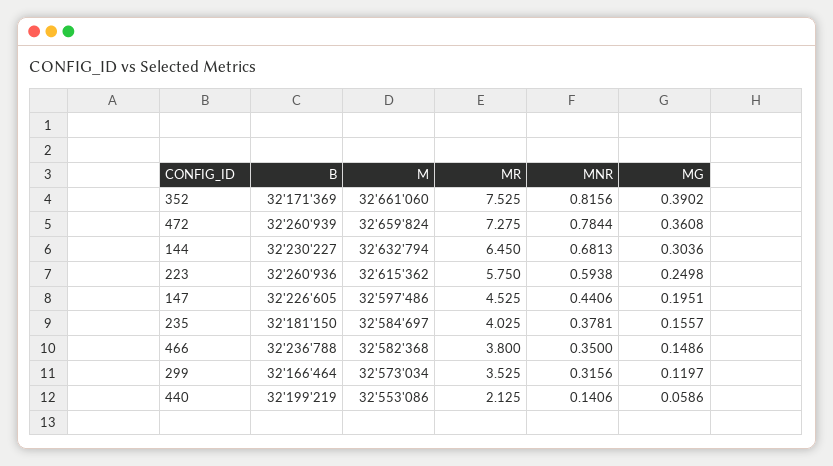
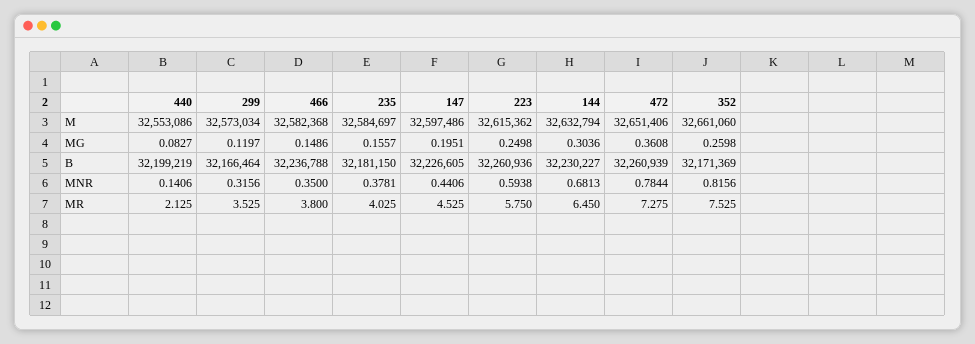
  {
    "B": {
      "352": 32171369,
      "472": 32260939,
      "144": 32230227,
      "223": 32260936,
      "147": 32226605,
      "235": 32181150,
      "466": 32236788,
      "299": 32166464,
      "440": 32199219
    },
    "M": {
      "352": 32661060,
-     "472": 32659824,
+     "472": 32651406,
      "144": 32632794,
      "223": 32615362,
      "147": 32597486,
      "235": 32584697,
      "466": 32582368,
      "299": 32573034,
      "440": 32553086
    },
    "MR": {
      "352": 7.525,
      "472": 7.275,
      "144": 6.45,
      "223": 5.75,
      "147": 4.525,
      "235": 4.025,
      "466": 3.8,
      "299": 3.525,
      "440": 2.125
    },
    "MNR": {
      "352": 0.8156,
      "472": 0.7844,
      "144": 0.6813,
      "223": 0.5938,
      "147": 0.4406,
      "235": 0.3781,
      "466": 0.35,
      "299": 0.3156,
      "440": 0.1406
    },
    "MG": {
-     "352": 0.3902,
+     "352": 0.2598,
      "472": 0.3608,
      "144": 0.3036,
      "223": 0.2498,
      "147": 0.1951,
      "235": 0.1557,
      "466": 0.1486,
      "299": 0.1197,
-     "440": 0.0586
+     "440": 0.0827
    }
  }

